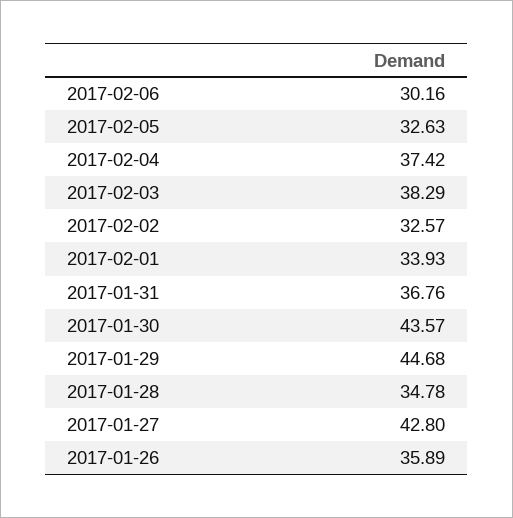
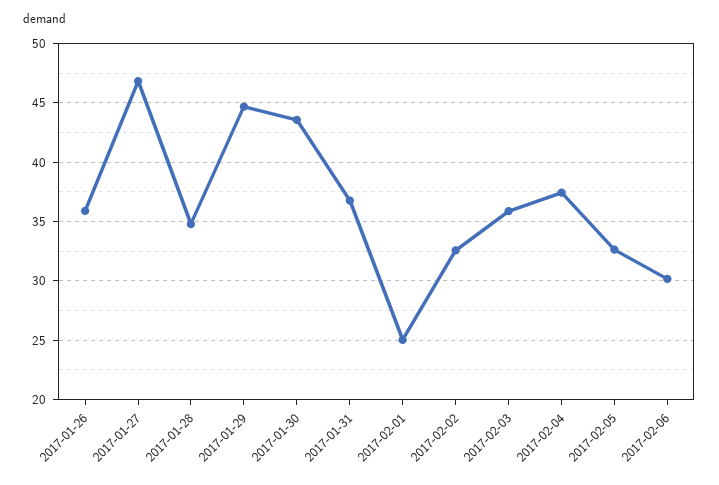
  {
    "2017-02-06": 30.16,
    "2017-02-05": 32.63,
    "2017-02-04": 37.42,
-   "2017-02-03": 38.29,
+   "2017-02-03": 36,
    "2017-02-02": 32.57,
-   "2017-02-01": 33.93,
+   "2017-02-01": 25,
    "2017-01-31": 36.76,
    "2017-01-30": 43.57,
    "2017-01-29": 44.68,
    "2017-01-28": 34.78,
-   "2017-01-27": 42.8,
+   "2017-01-27": 47,
    "2017-01-26": 35.89
  }

